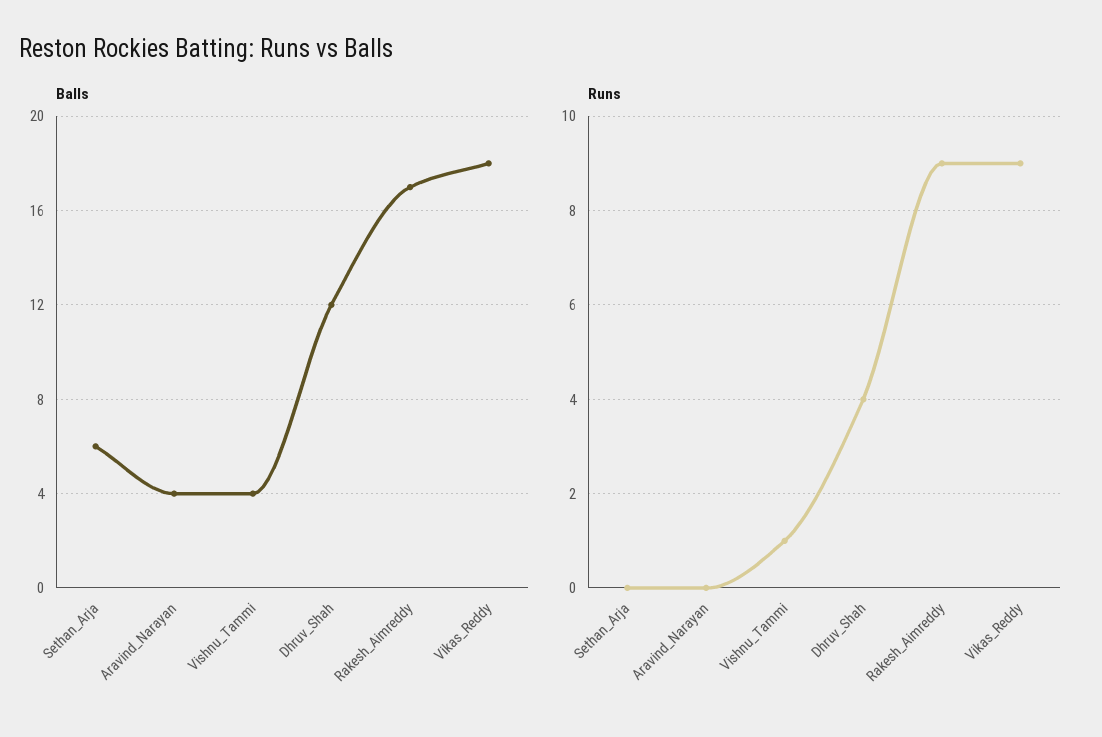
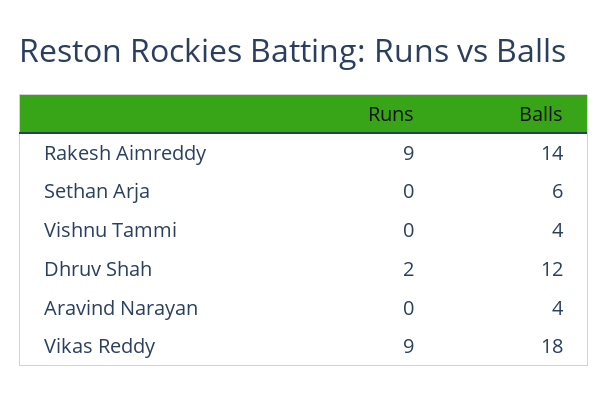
  {
    "Balls": {
      "Sethan_Arja": 6,
      "Aravind_Narayan": 4,
      "Vishnu_Tammi": 4,
      "Dhruv_Shah": 12,
-     "Rakesh_Aimreddy": 17,
+     "Rakesh_Aimreddy": 14,
      "Vikas_Reddy": 18
    },
    "Runs": {
      "Sethan_Arja": 0,
      "Aravind_Narayan": 0,
-     "Vishnu_Tammi": 1,
+     "Vishnu_Tammi": 0,
-     "Dhruv_Shah": 4,
+     "Dhruv_Shah": 2,
      "Rakesh_Aimreddy": 9,
      "Vikas_Reddy": 9
    }
  }

